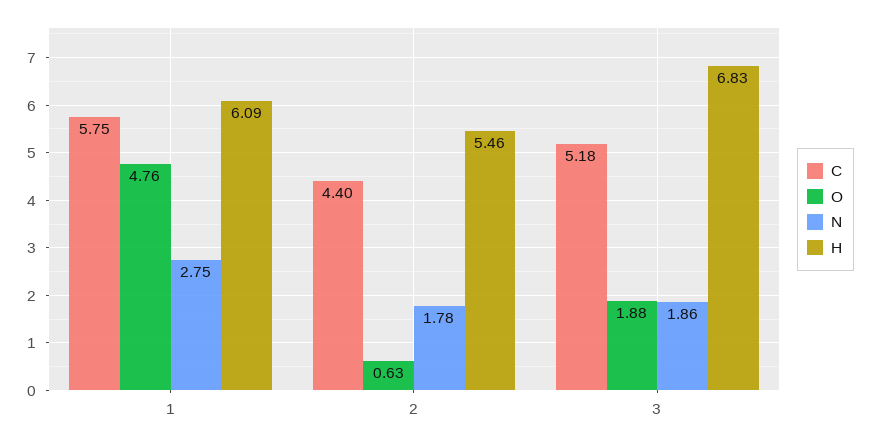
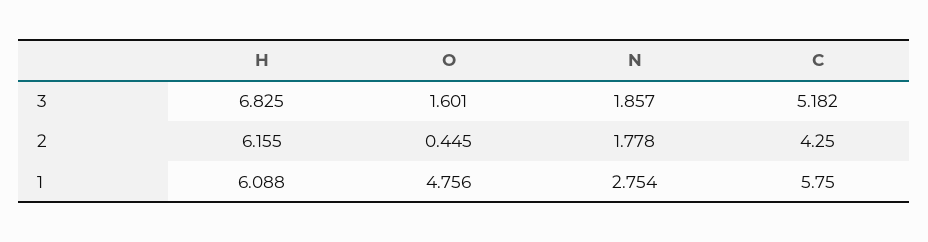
  {
    "C": {
      "1": 5.75,
-     "2": 4.4,
+     "2": 4.25,
      "3": 5.182
    },
    "O": {
      "1": 4.756,
-     "2": 0.63,
+     "2": 0.445,
-     "3": 1.88
+     "3": 1.601
    },
    "N": {
      "1": 2.754,
      "2": 1.778,
      "3": 1.857
    },
    "H": {
      "1": 6.088,
-     "2": 5.46,
+     "2": 6.155,
      "3": 6.825
    }
  }

